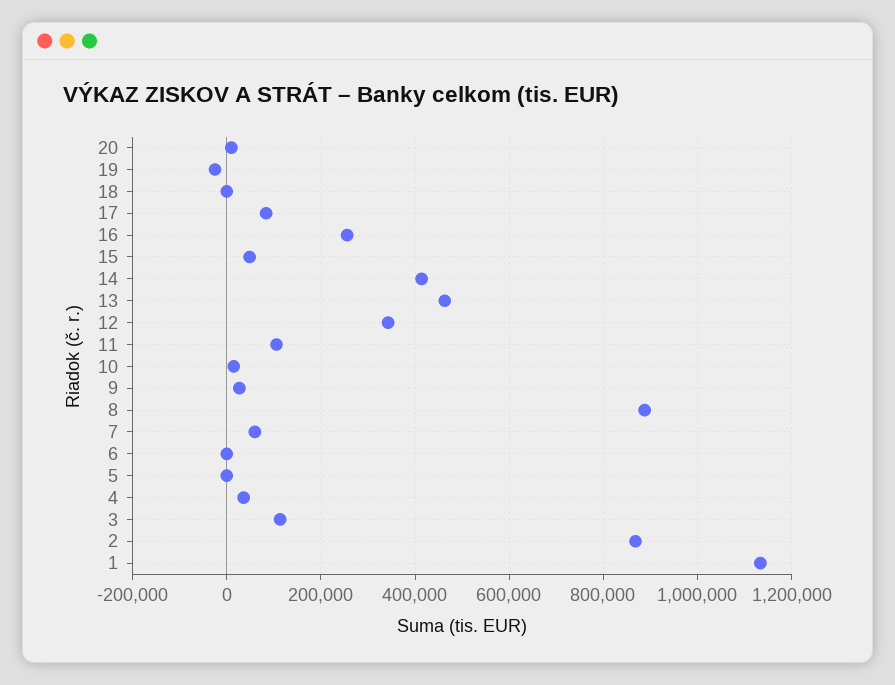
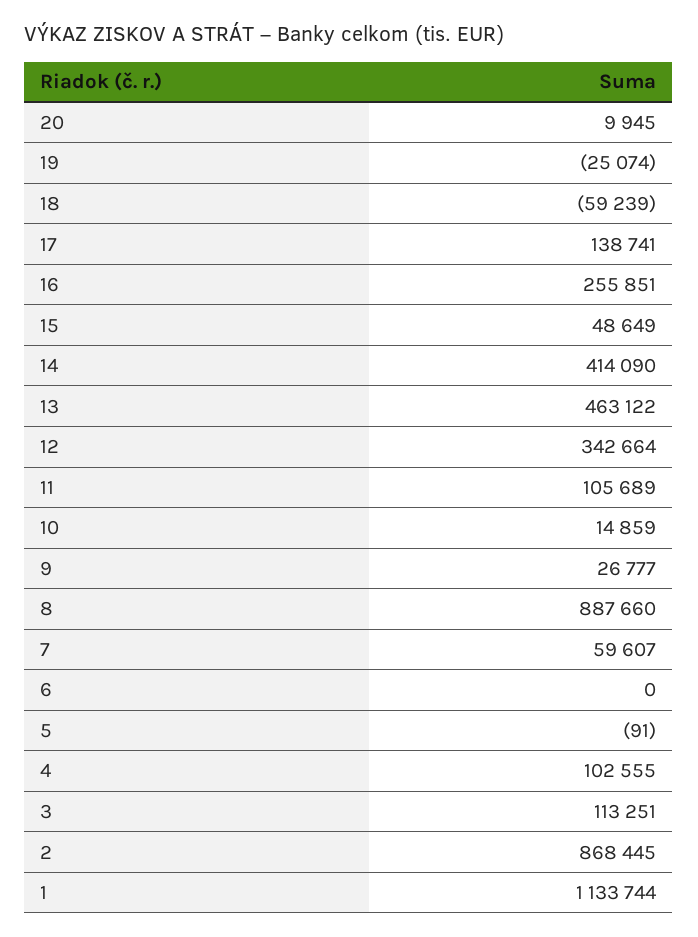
  {
    "20": 9945,
    "19": -25074,
-   "18": 0,
+   "18": -59239,
-   "17": 80000,
+   "17": 138741,
    "16": 255851,
    "15": 48649,
    "14": 414090,
    "13": 463122,
    "12": 342664,
    "11": 105689,
    "10": 14859,
    "9": 26777,
    "8": 887660,
    "7": 59607,
    "6": 0,
    "5": -91,
-   "4": 40000,
+   "4": 102555,
    "3": 113251,
    "2": 868445,
    "1": 1133744
  }

